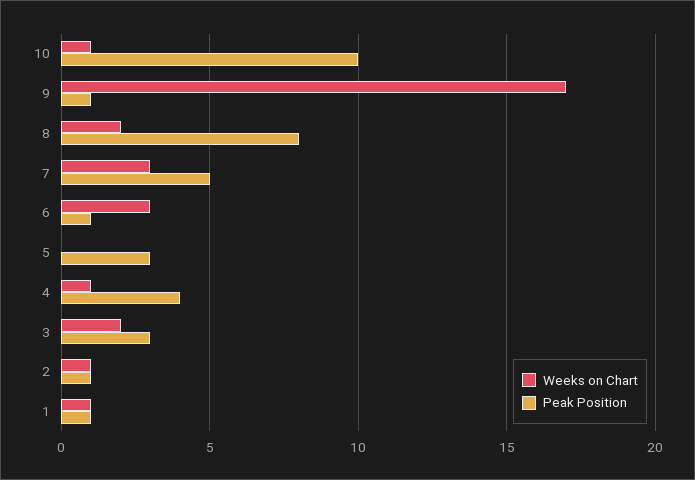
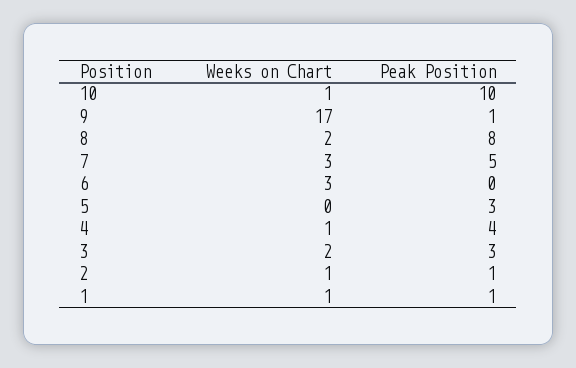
  {
    "Weeks on Chart": {
      "10": 1,
      "9": 17,
      "8": 2,
      "7": 3,
      "6": 3,
      "5": 0,
      "4": 1,
      "3": 2,
      "2": 1,
      "1": 1
    },
    "Peak Position": {
      "10": 10,
      "9": 1,
      "8": 8,
      "7": 5,
-     "6": 1,
+     "6": 0,
      "5": 3,
      "4": 4,
      "3": 3,
      "2": 1,
      "1": 1
    }
  }

